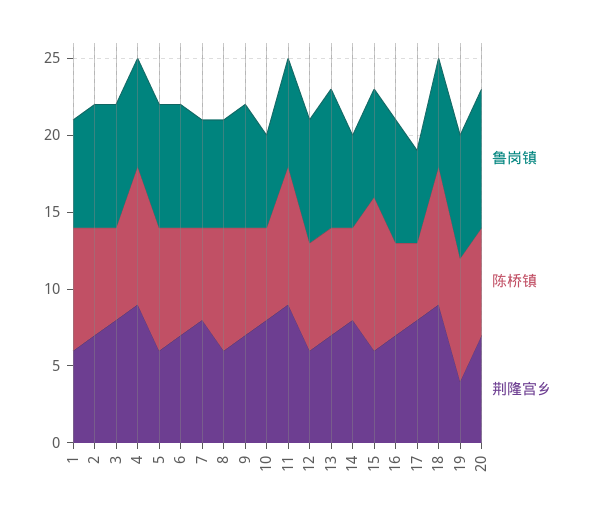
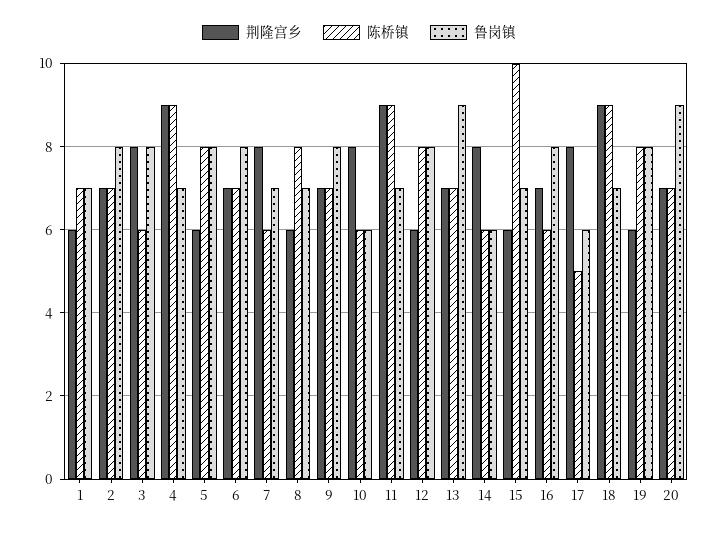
  {
    "鲁岗镇": {
      "1": 7,
      "2": 8,
      "3": 8,
      "4": 7,
      "5": 8,
      "6": 8,
      "7": 7,
      "8": 7,
      "9": 8,
      "10": 6,
      "11": 7,
      "12": 8,
      "13": 9,
      "14": 6,
      "15": 7,
      "16": 8,
      "17": 6,
      "18": 7,
      "19": 8,
      "20": 9
    },
    "陈桥镇": {
-     "1": 8,
+     "1": 7,
      "2": 7,
      "3": 6,
      "4": 9,
      "5": 8,
      "6": 7,
      "7": 6,
      "8": 8,
      "9": 7,
      "10": 6,
      "11": 9,
-     "12": 7,
+     "12": 8,
      "13": 7,
      "14": 6,
      "15": 10,
      "16": 6,
      "17": 5,
      "18": 9,
      "19": 8,
      "20": 7
    },
    "荆隆宫乡": {
      "1": 6,
      "2": 7,
      "3": 8,
      "4": 9,
      "5": 6,
      "6": 7,
      "7": 8,
      "8": 6,
      "9": 7,
      "10": 8,
      "11": 9,
      "12": 6,
      "13": 7,
      "14": 8,
      "15": 6,
      "16": 7,
      "17": 8,
      "18": 9,
-     "19": 4,
+     "19": 6,
      "20": 7
    }
  }

